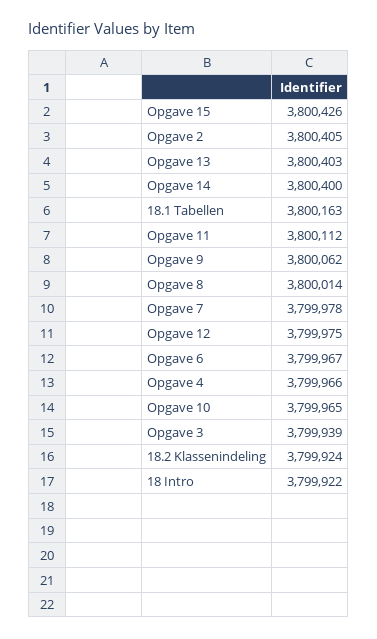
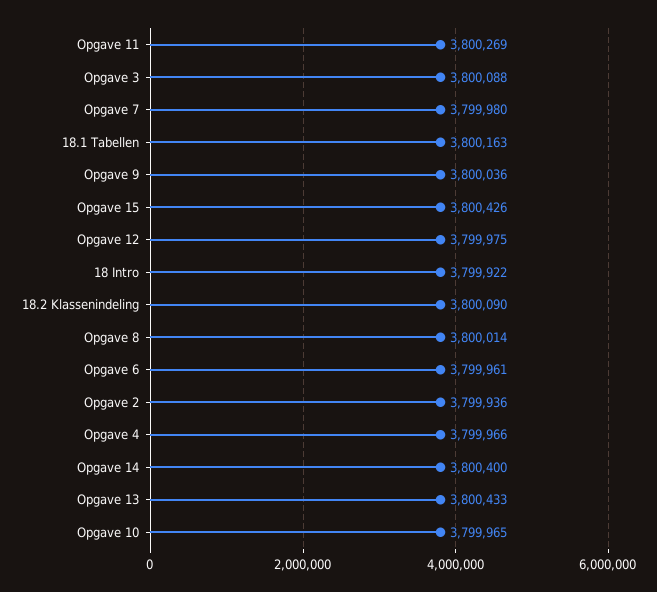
  {
    "Opgave 15": 3800426,
-   "Opgave 2": 3800405,
+   "Opgave 2": 3799936,
-   "Opgave 13": 3800403,
+   "Opgave 13": 3800433,
    "Opgave 14": 3800400,
    "18.1 Tabellen": 3800163,
-   "Opgave 11": 3800112,
+   "Opgave 11": 3800269,
-   "Opgave 9": 3800062,
+   "Opgave 9": 3800036,
    "Opgave 8": 3800014,
-   "Opgave 7": 3799978,
+   "Opgave 7": 3799980,
    "Opgave 12": 3799975,
-   "Opgave 6": 3799967,
+   "Opgave 6": 3799961,
    "Opgave 4": 3799966,
    "Opgave 10": 3799965,
-   "Opgave 3": 3799939,
+   "Opgave 3": 3800088,
-   "18.2 Klassenindeling": 3799924,
+   "18.2 Klassenindeling": 3800090,
    "18 Intro": 3799922
  }

